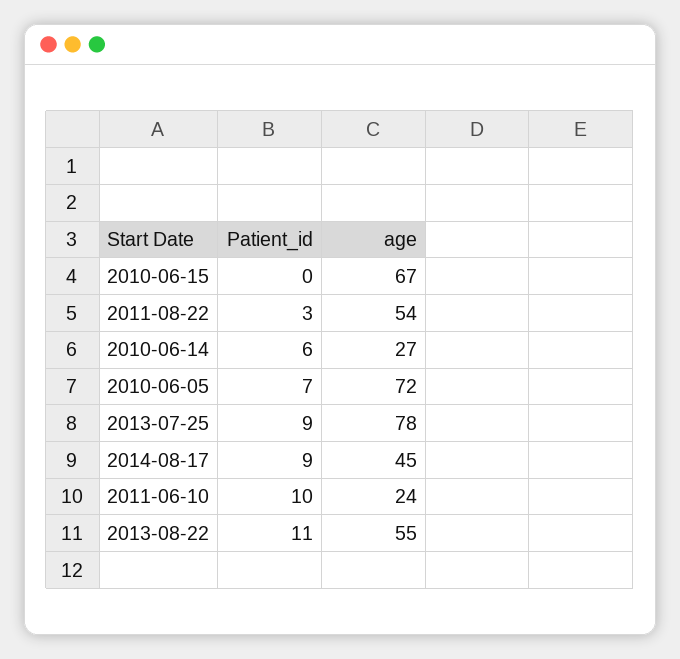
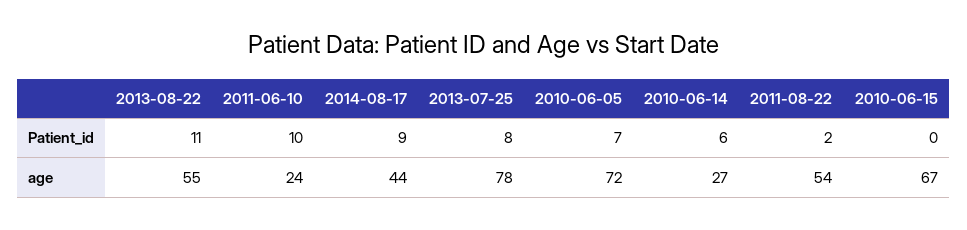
  {
    "Patient_id": {
      "2010-06-15": 0,
-     "2011-08-22": 3,
+     "2011-08-22": 2,
      "2010-06-14": 6,
      "2010-06-05": 7,
-     "2013-07-25": 9,
+     "2013-07-25": 8,
      "2014-08-17": 9,
      "2011-06-10": 10,
      "2013-08-22": 11
    },
    "age": {
      "2010-06-15": 67,
      "2011-08-22": 54,
      "2010-06-14": 27,
      "2010-06-05": 72,
      "2013-07-25": 78,
-     "2014-08-17": 45,
+     "2014-08-17": 44,
      "2011-06-10": 24,
      "2013-08-22": 55
    }
  }

